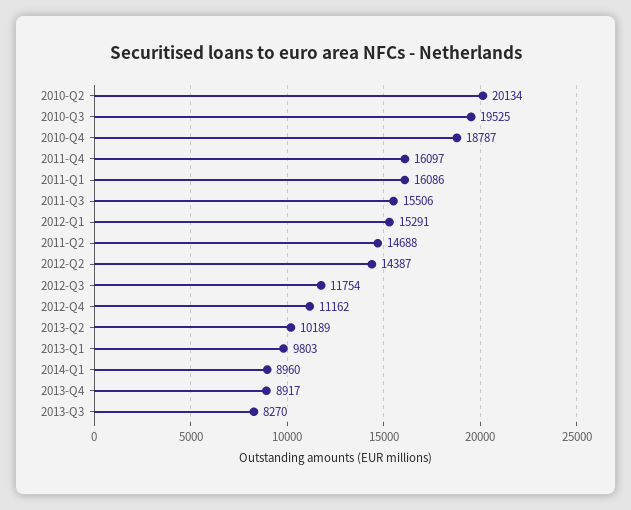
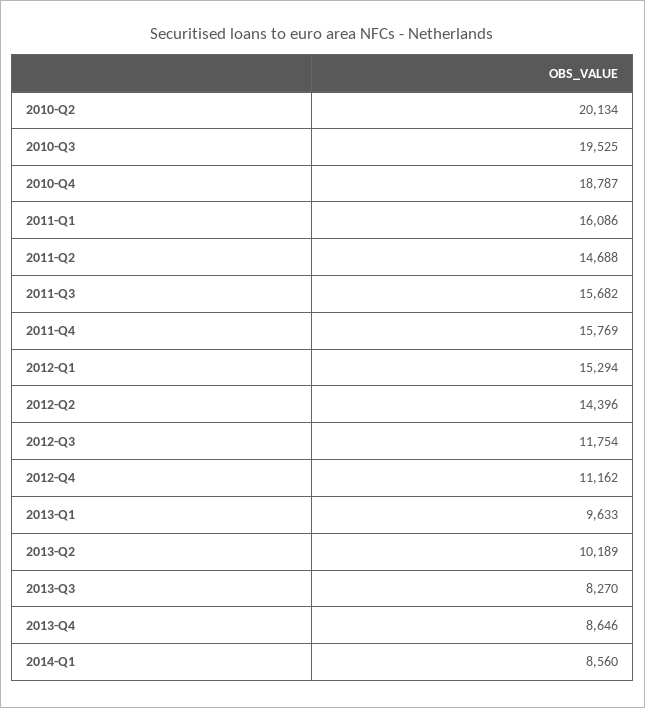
  {
    "2010-Q2": 20134,
    "2010-Q3": 19525,
    "2010-Q4": 18787,
-   "2011-Q4": 16097,
+   "2011-Q4": 15769,
    "2011-Q1": 16086,
-   "2011-Q3": 15506,
+   "2011-Q3": 15682,
-   "2012-Q1": 15291,
+   "2012-Q1": 15294,
    "2011-Q2": 14688,
-   "2012-Q2": 14387,
+   "2012-Q2": 14396,
    "2012-Q3": 11754,
    "2012-Q4": 11162,
    "2013-Q2": 10189,
-   "2013-Q1": 9803,
+   "2013-Q1": 9633,
-   "2014-Q1": 8960,
+   "2014-Q1": 8560,
-   "2013-Q4": 8917,
+   "2013-Q4": 8646,
    "2013-Q3": 8270
  }

